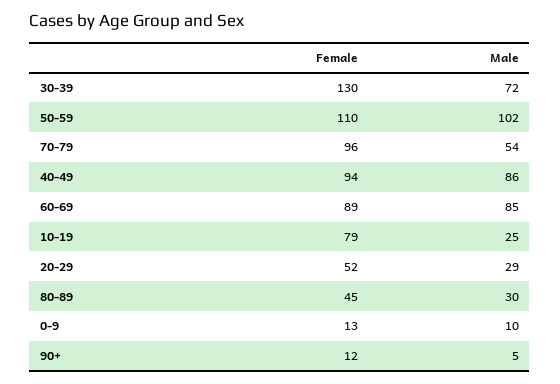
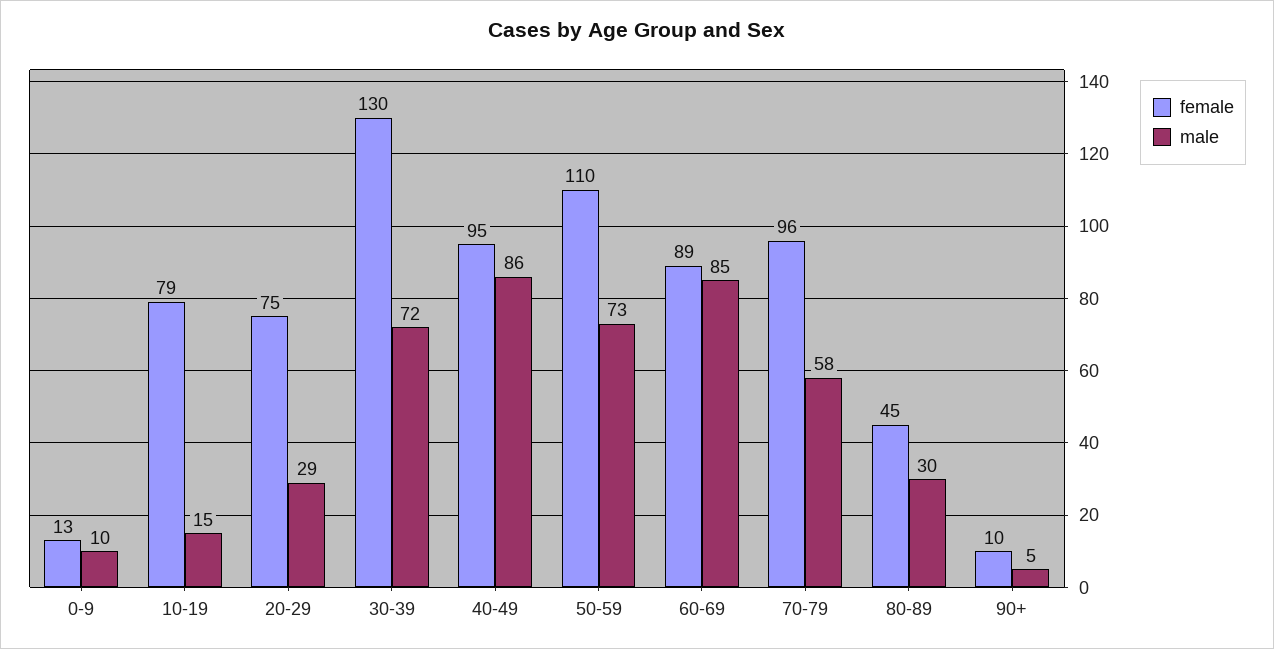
  {
    "Female": {
      "30-39": 130,
      "50-59": 110,
      "70-79": 96,
-     "40-49": 94,
+     "40-49": 95,
      "60-69": 89,
      "10-19": 79,
-     "20-29": 52,
+     "20-29": 75,
      "80-89": 45,
      "0-9": 13,
-     "90+": 12
+     "90+": 10
    },
    "Male": {
      "30-39": 72,
-     "50-59": 102,
+     "50-59": 73,
-     "70-79": 54,
+     "70-79": 58,
      "40-49": 86,
      "60-69": 85,
-     "10-19": 25,
+     "10-19": 15,
      "20-29": 29,
      "80-89": 30,
      "0-9": 10,
      "90+": 5
    }
  }

